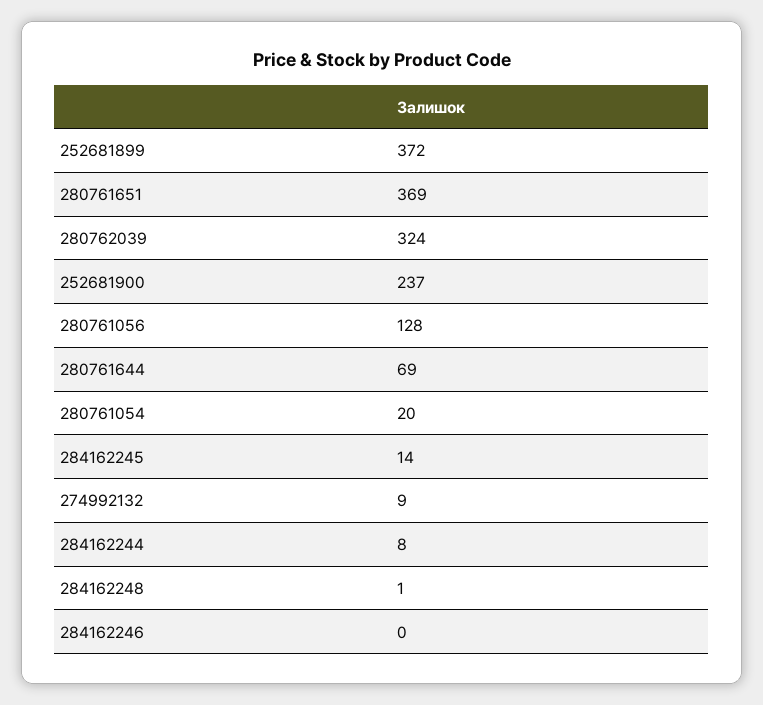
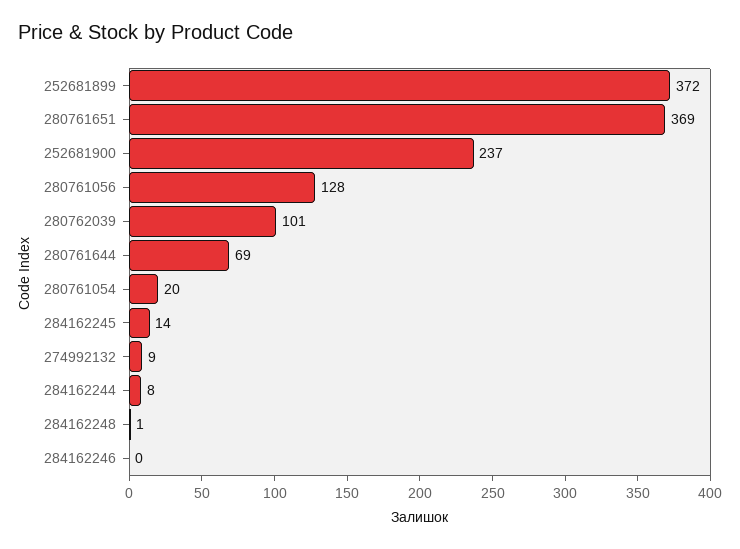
  {
    "252681899": 372,
    "280761651": 369,
-   "280762039": 324,
+   "280762039": 101,
    "252681900": 237,
    "280761056": 128,
    "280761644": 69,
    "280761054": 20,
    "284162245": 14,
    "274992132": 9,
    "284162244": 8,
    "284162248": 1,
    "284162246": 0
  }

